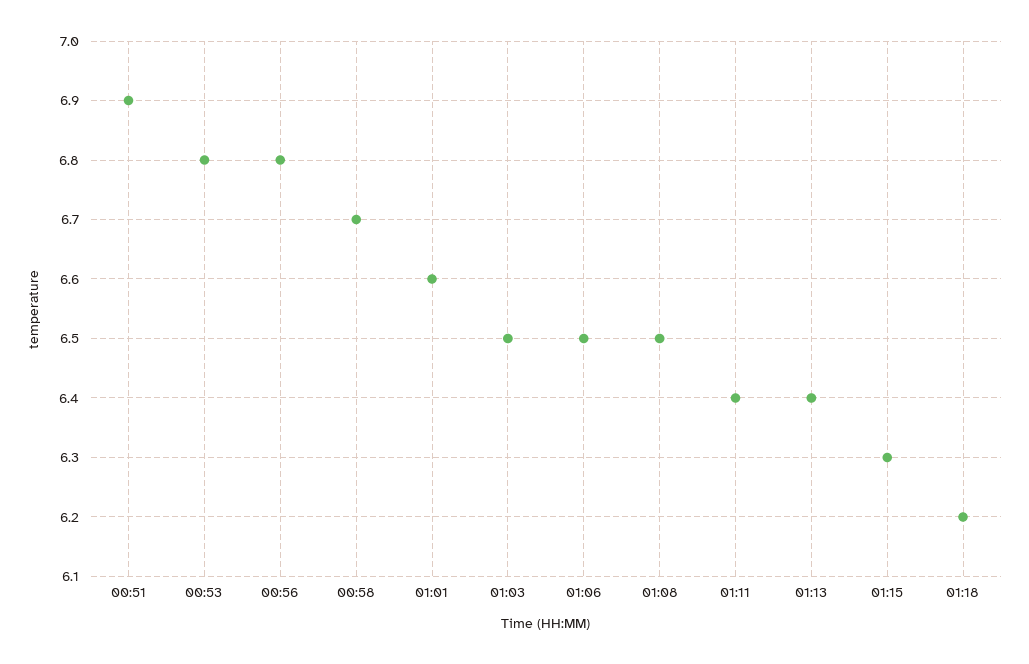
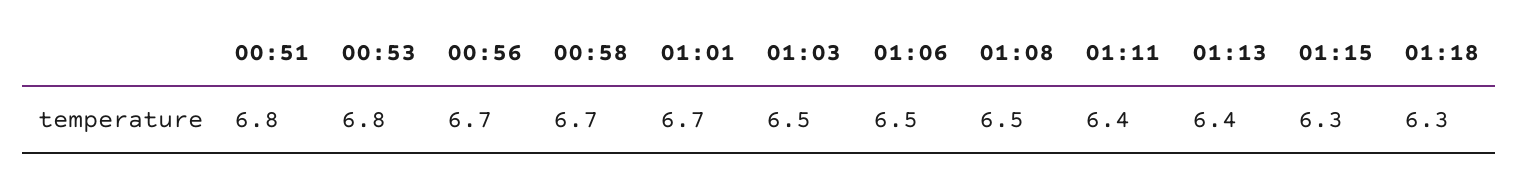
  {
-   "00:51": 6.9,
+   "00:51": 6.8,
    "00:53": 6.8,
-   "00:56": 6.8,
+   "00:56": 6.7,
    "00:58": 6.7,
-   "01:01": 6.6,
+   "01:01": 6.7,
    "01:03": 6.5,
    "01:06": 6.5,
    "01:08": 6.5,
    "01:11": 6.4,
    "01:13": 6.4,
    "01:15": 6.3,
-   "01:18": 6.2
+   "01:18": 6.3
  }

